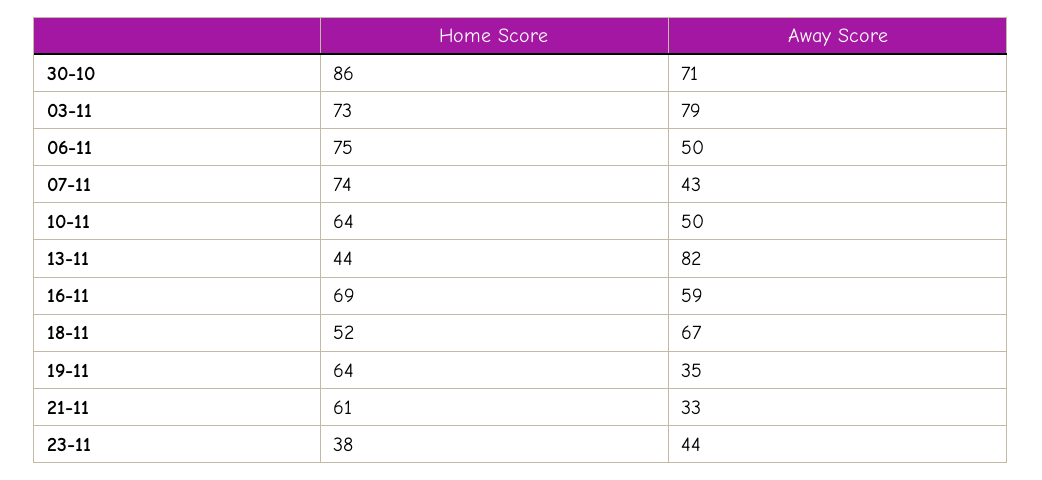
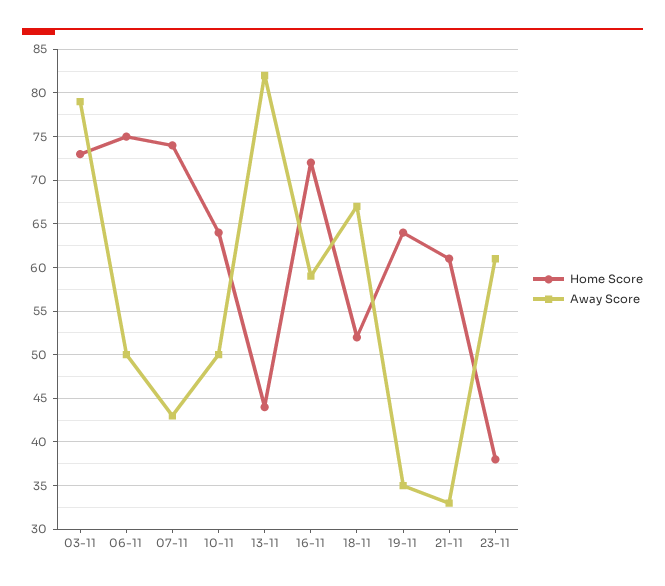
  {
    "Home Score": {
-     "30-10": 86,
      "03-11": 73,
      "06-11": 75,
      "07-11": 74,
      "10-11": 64,
      "13-11": 44,
-     "16-11": 69,
+     "16-11": 72,
      "18-11": 52,
      "19-11": 64,
      "21-11": 61,
      "23-11": 38
    },
    "Away Score": {
-     "30-10": 71,
      "03-11": 79,
      "06-11": 50,
      "07-11": 43,
      "10-11": 50,
      "13-11": 82,
      "16-11": 59,
      "18-11": 67,
      "19-11": 35,
      "21-11": 33,
-     "23-11": 44
+     "23-11": 61
    }
  }

